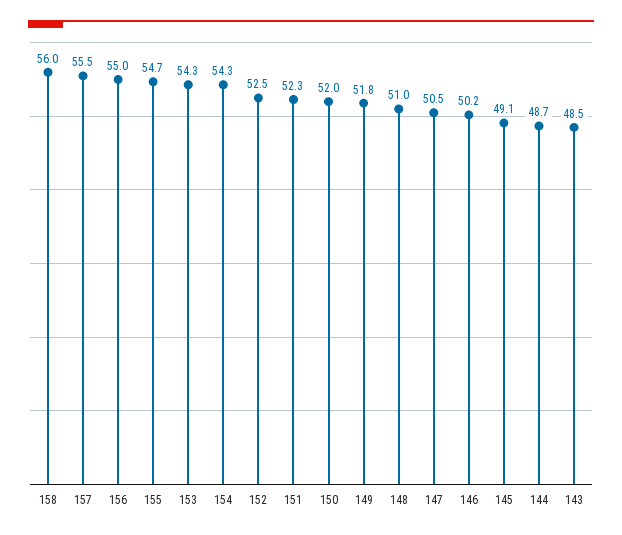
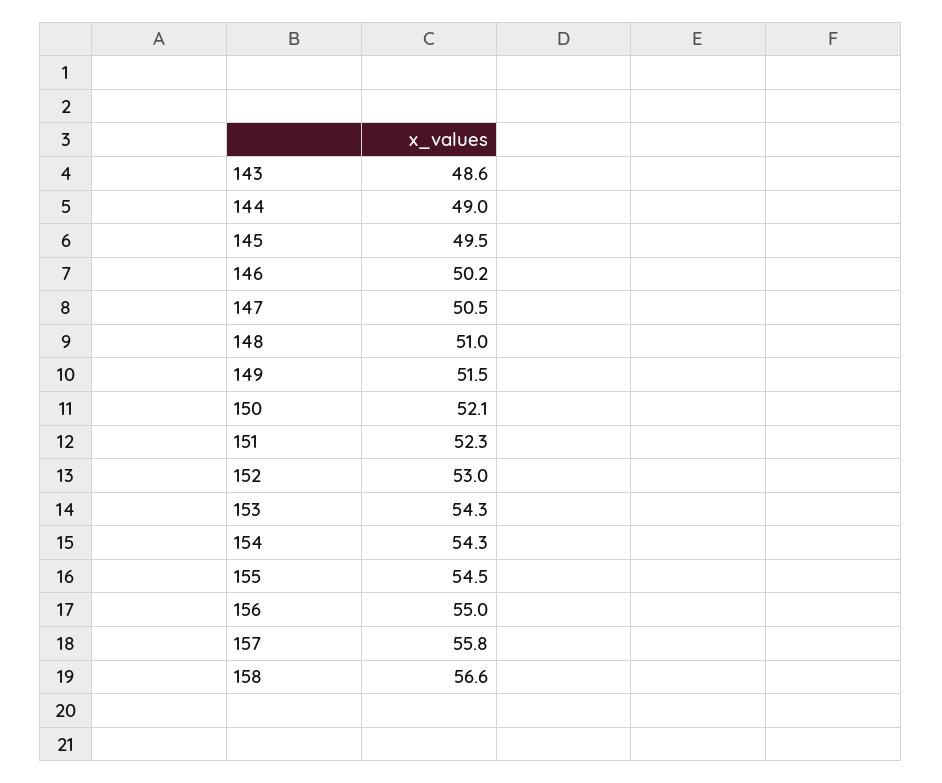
  {
-   "158": 56,
+   "158": 56.6,
-   "157": 55.5,
+   "157": 55.8,
    "156": 55,
-   "155": 54.7,
+   "155": 54.5,
    "153": 54.3,
    "154": 54.3,
-   "152": 52.5,
+   "152": 53,
    "151": 52.3,
-   "150": 52,
+   "150": 52.1,
-   "149": 51.8,
+   "149": 51.5,
    "148": 51,
    "147": 50.5,
    "146": 50.2,
-   "145": 49.1,
+   "145": 49.5,
-   "144": 48.7,
+   "144": 49,
-   "143": 48.5
+   "143": 48.6
  }

